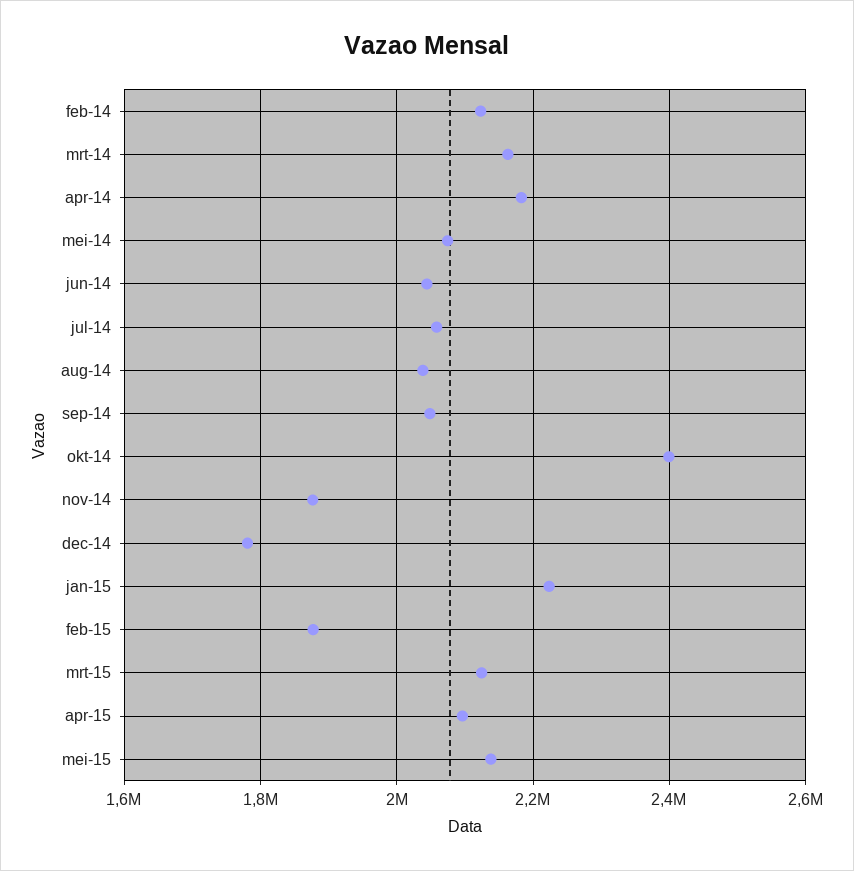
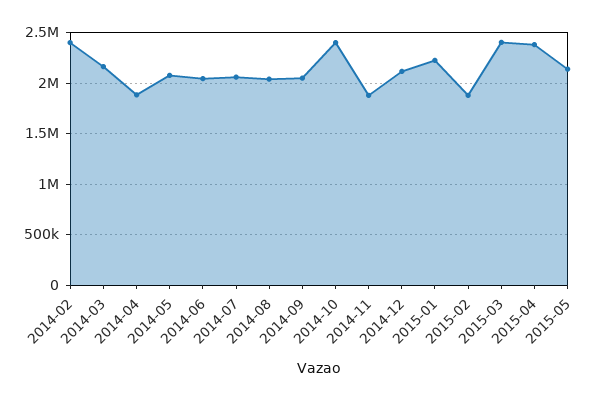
  {
-   "feb-14": 2120000,
+   "feb-14": 2400000,
    "mrt-14": 2160000,
-   "apr-14": 2180000,
+   "apr-14": 1900000,
    "mei-14": 2080000,
    "jun-14": 2040000,
    "jul-14": 2060000,
    "aug-14": 2040000,
    "sep-14": 2040000,
    "okt-14": 2400000,
    "nov-14": 1880000,
-   "dec-14": 1780000,
+   "dec-14": 2100000,
    "jan-15": 2220000,
    "feb-15": 1880000,
-   "mrt-15": 2120000,
+   "mrt-15": 2400000,
-   "apr-15": 2100000,
+   "apr-15": 2400000,
    "mei-15": 2140000
  }

